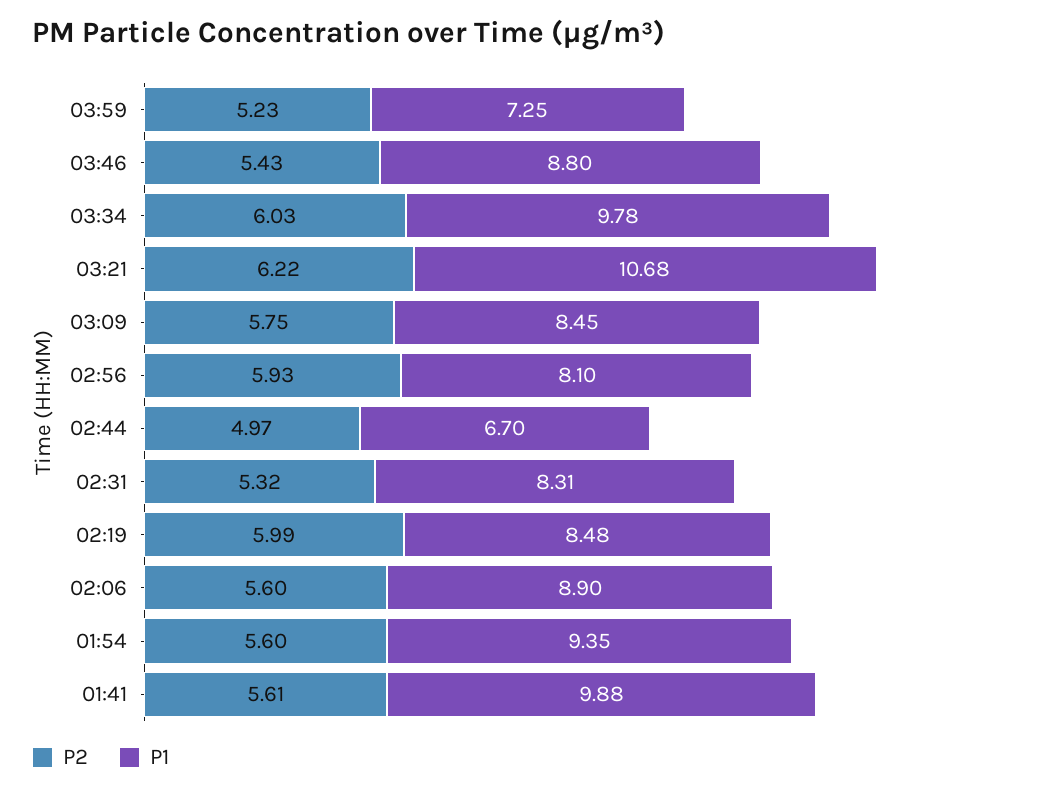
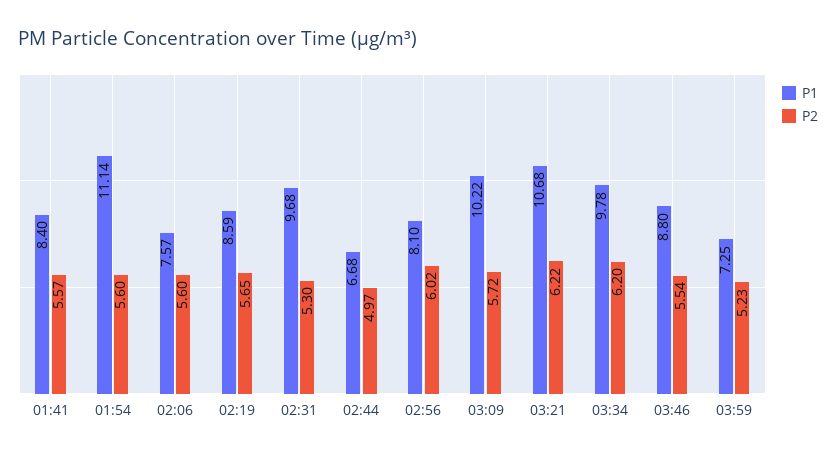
  {
    "P2": {
      "03:59": 5.23,
-     "03:46": 5.43,
+     "03:46": 5.54,
-     "03:34": 6.03,
+     "03:34": 6.2,
      "03:21": 6.22,
-     "03:09": 5.75,
+     "03:09": 5.72,
-     "02:56": 5.93,
+     "02:56": 6.02,
      "02:44": 4.97,
-     "02:31": 5.32,
+     "02:31": 5.3,
-     "02:19": 5.99,
+     "02:19": 5.65,
      "02:06": 5.6,
      "01:54": 5.6,
-     "01:41": 5.61
+     "01:41": 5.57
    },
    "P1": {
      "03:59": 7.25,
      "03:46": 8.8,
      "03:34": 9.78,
      "03:21": 10.68,
-     "03:09": 8.45,
+     "03:09": 10.22,
      "02:56": 8.1,
-     "02:44": 6.7,
+     "02:44": 6.68,
-     "02:31": 8.31,
+     "02:31": 9.68,
-     "02:19": 8.48,
+     "02:19": 8.59,
-     "02:06": 8.9,
+     "02:06": 7.57,
-     "01:54": 9.35,
+     "01:54": 11.14,
-     "01:41": 9.88
+     "01:41": 8.4
    }
  }

